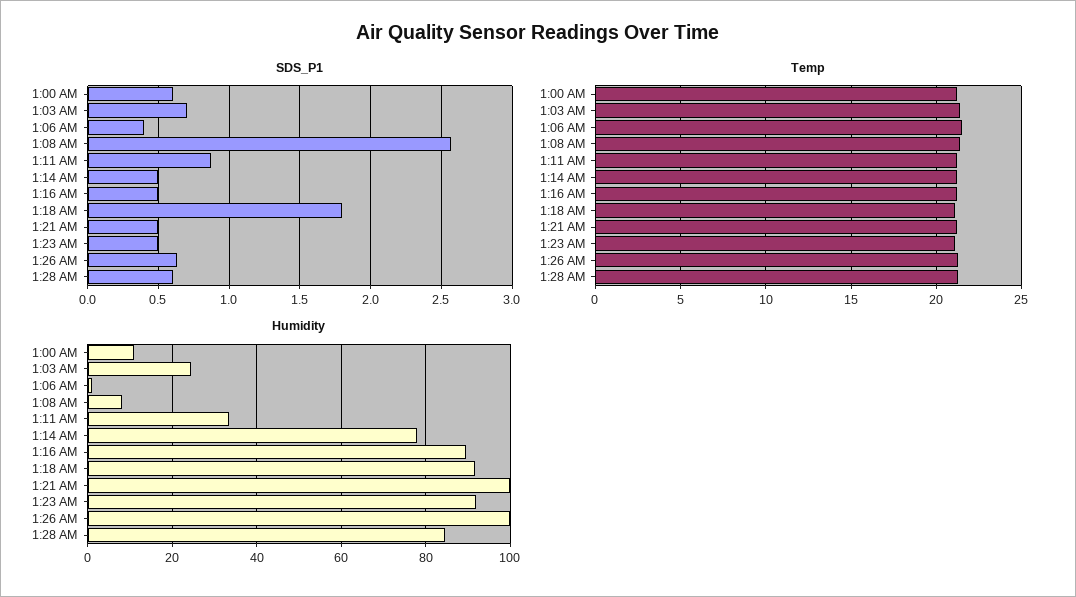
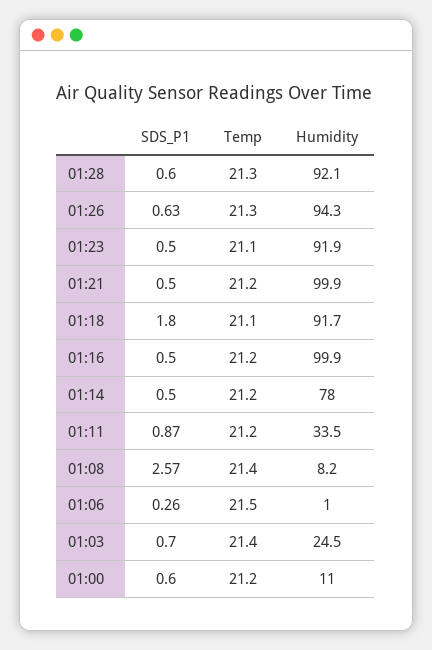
  {
    "SDS_P1": {
      "1:00 AM": 0.6,
      "1:03 AM": 0.7,
-     "1:06 AM": 0.4,
+     "1:06 AM": 0.26,
      "1:08 AM": 2.57,
      "1:11 AM": 0.87,
      "1:14 AM": 0.5,
      "1:16 AM": 0.5,
      "1:18 AM": 1.8,
      "1:21 AM": 0.5,
      "1:23 AM": 0.5,
      "1:26 AM": 0.63,
      "1:28 AM": 0.6
    },
    "Temp": {
      "1:00 AM": 21.2,
      "1:03 AM": 21.4,
      "1:06 AM": 21.5,
      "1:08 AM": 21.4,
      "1:11 AM": 21.2,
      "1:14 AM": 21.2,
      "1:16 AM": 21.2,
      "1:18 AM": 21.1,
      "1:21 AM": 21.2,
      "1:23 AM": 21.1,
      "1:26 AM": 21.3,
      "1:28 AM": 21.3
    },
    "Humidity": {
      "1:00 AM": 11,
      "1:03 AM": 24.5,
      "1:06 AM": 1,
      "1:08 AM": 8.2,
      "1:11 AM": 33.5,
      "1:14 AM": 78,
-     "1:16 AM": 90,
+     "1:16 AM": 99.9,
      "1:18 AM": 91.7,
      "1:21 AM": 99.9,
      "1:23 AM": 91.9,
-     "1:26 AM": 100,
+     "1:26 AM": 94.3,
-     "1:28 AM": 84
+     "1:28 AM": 92.1
    }
  }

